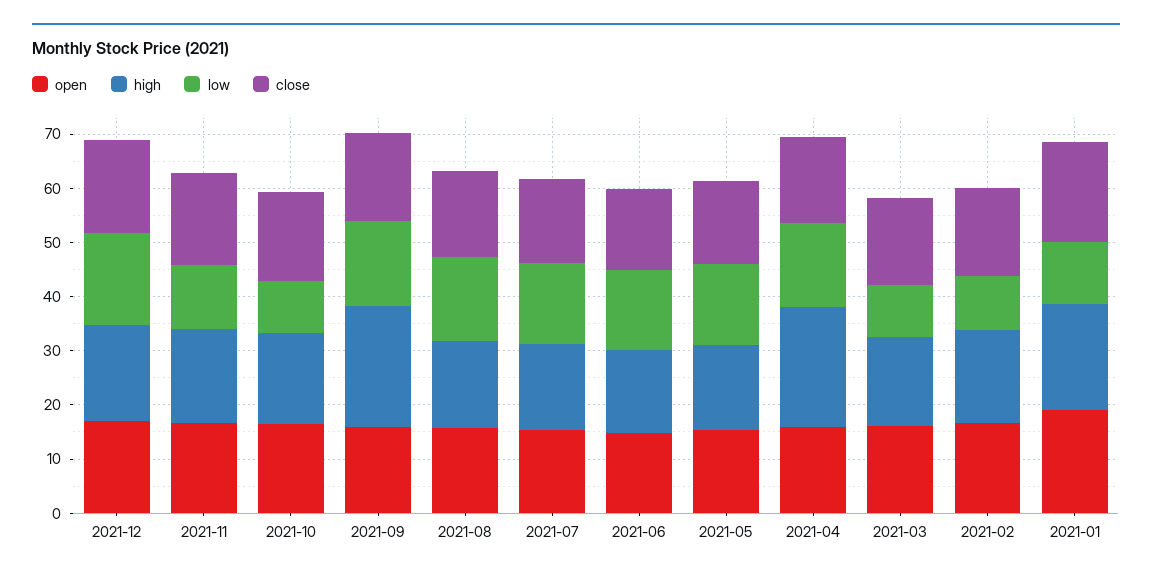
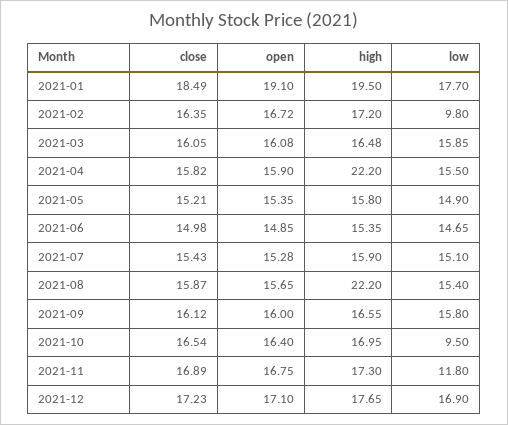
  {
    "open": {
      "2021-12": 17.1,
      "2021-11": 16.75,
      "2021-10": 16.4,
      "2021-09": 16,
      "2021-08": 15.65,
      "2021-07": 15.28,
      "2021-06": 14.85,
      "2021-05": 15.35,
      "2021-04": 15.9,
      "2021-03": 16.08,
      "2021-02": 16.72,
      "2021-01": 19.1
    },
    "high": {
      "2021-12": 17.65,
      "2021-11": 17.3,
      "2021-10": 16.95,
-     "2021-09": 22,
+     "2021-09": 16.55,
-     "2021-08": 16,
+     "2021-08": 22.2,
      "2021-07": 15.9,
      "2021-06": 15.35,
      "2021-05": 15.8,
      "2021-04": 22.2,
      "2021-03": 16.48,
      "2021-02": 17.2,
      "2021-01": 19.5
    },
    "low": {
      "2021-12": 16.9,
      "2021-11": 11.8,
      "2021-10": 9.5,
      "2021-09": 15.8,
      "2021-08": 15.4,
      "2021-07": 15.1,
      "2021-06": 14.65,
      "2021-05": 14.9,
      "2021-04": 15.5,
-     "2021-03": 10,
+     "2021-03": 15.85,
      "2021-02": 9.8,
-     "2021-01": 12
+     "2021-01": 17.7
    },
    "close": {
      "2021-12": 17.23,
      "2021-11": 16.89,
      "2021-10": 16.54,
      "2021-09": 16.12,
      "2021-08": 15.87,
      "2021-07": 15.43,
      "2021-06": 14.98,
      "2021-05": 15.21,
      "2021-04": 15.82,
      "2021-03": 16.05,
      "2021-02": 16.35,
      "2021-01": 18.49
    }
  }

